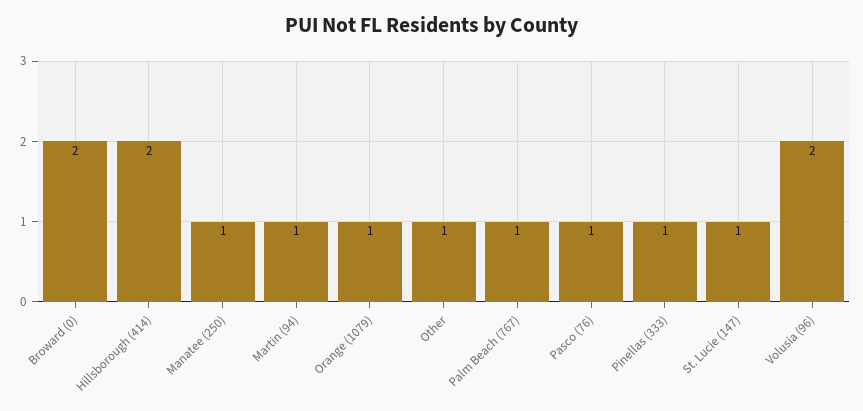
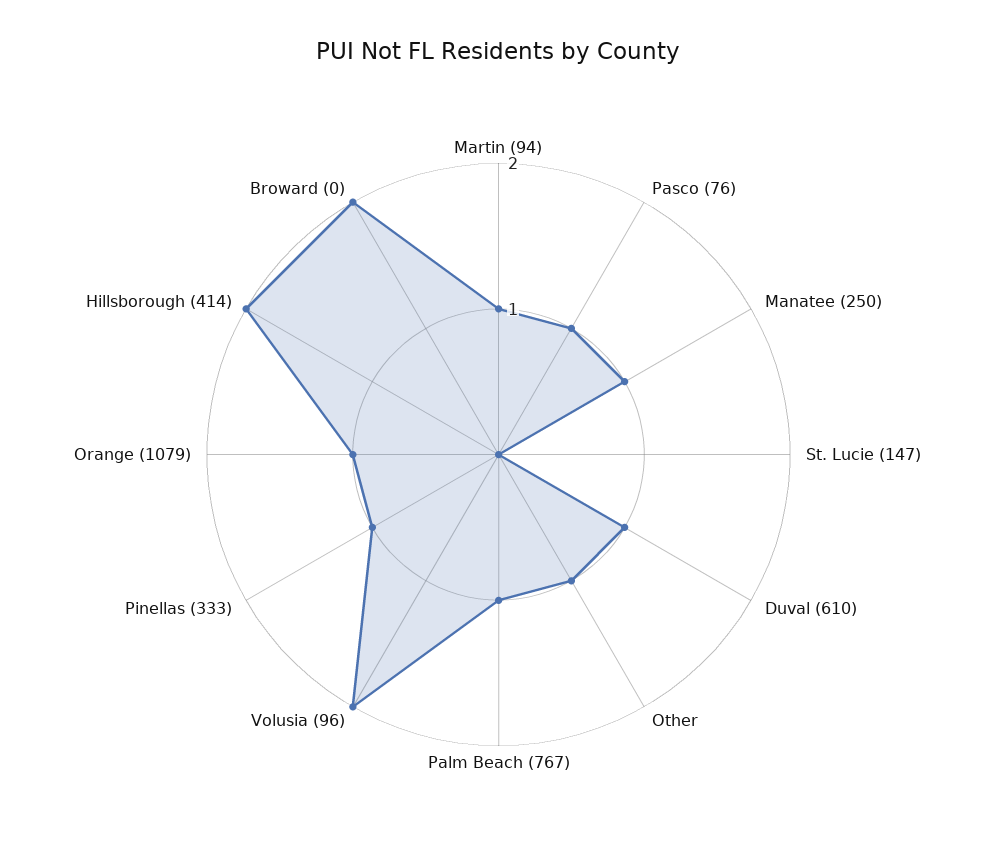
  {
    "Broward (0)": 2,
    "Hillsborough (414)": 2,
    "Manatee (250)": 1,
    "Martin (94)": 1,
    "Orange (1079)": 1,
    "Other": 1,
    "Palm Beach (767)": 1,
    "Pasco (76)": 1,
    "Pinellas (333)": 1,
-   "St. Lucie (147)": 1,
+   "St. Lucie (147)": 0,
-   "Volusia (96)": 2
+   "Volusia (96)": 2,
+   "Duval (610)": 1
  }

